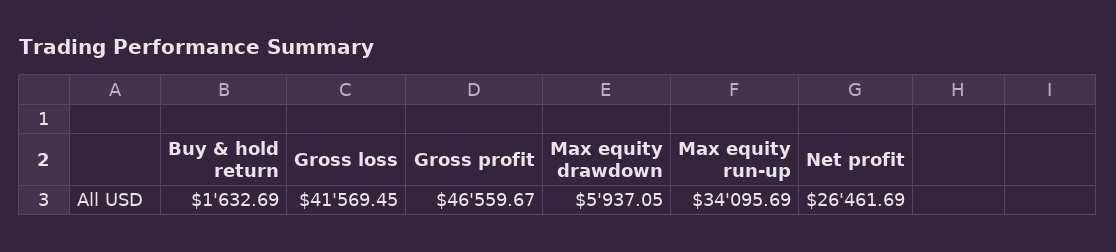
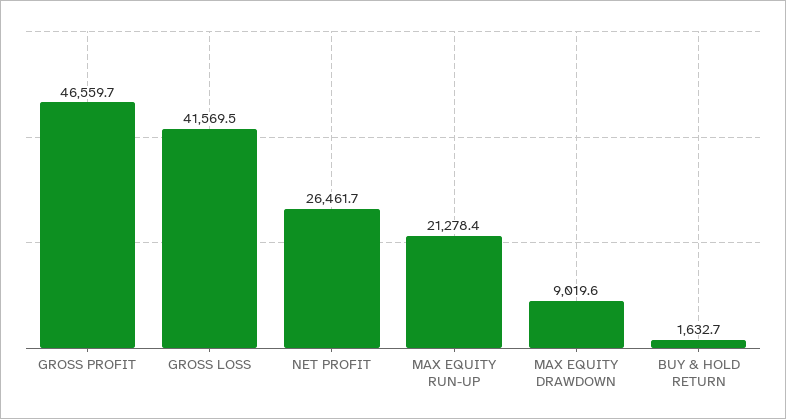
  {
    "Buy & hold return": 1632.69,
    "Gross loss": 41569.45,
    "Gross profit": 46559.67,
-   "Max equity drawdown": 5937.05,
+   "Max equity drawdown": 9019.6,
-   "Max equity run-up": 34095.69,
+   "Max equity run-up": 21278.4,
    "Net profit": 26461.69
  }

